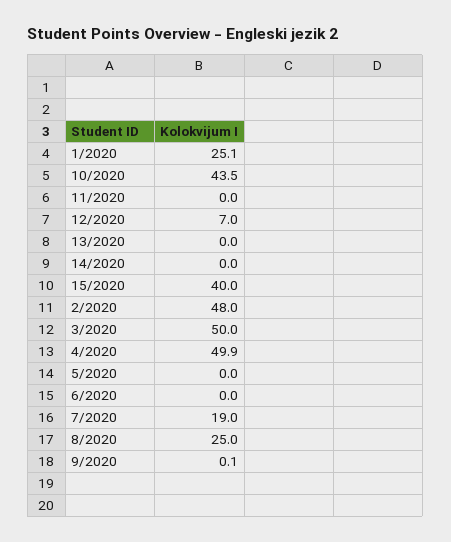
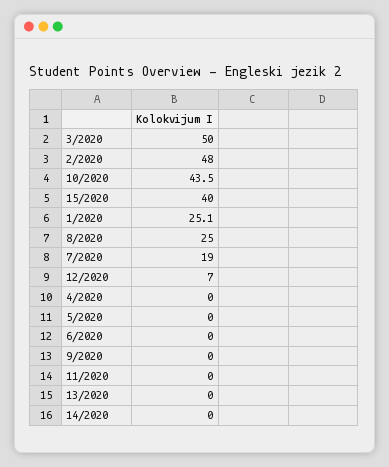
  {
    "1/2020": 25.1,
    "10/2020": 43.5,
    "11/2020": 0,
    "12/2020": 7,
    "13/2020": 0,
    "14/2020": 0,
    "15/2020": 40,
    "2/2020": 48,
    "3/2020": 50,
-   "4/2020": 49.9,
+   "4/2020": 0,
    "5/2020": 0,
    "6/2020": 0,
    "7/2020": 19,
    "8/2020": 25,
-   "9/2020": 0.1
+   "9/2020": 0
  }

